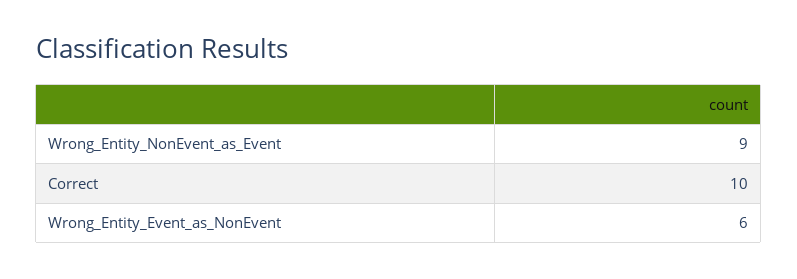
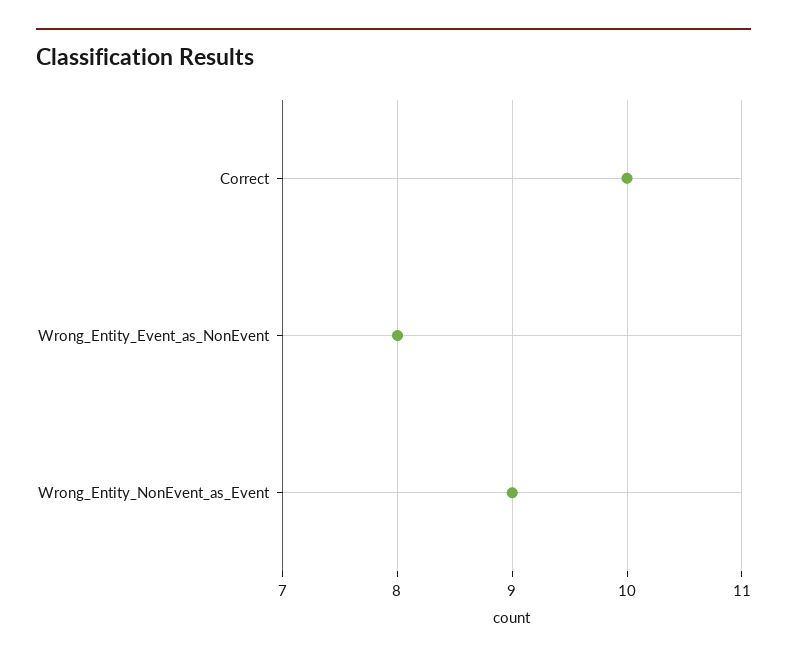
  {
    "Wrong_Entity_NonEvent_as_Event": 9,
    "Correct": 10,
-   "Wrong_Entity_Event_as_NonEvent": 6
+   "Wrong_Entity_Event_as_NonEvent": 8
  }

